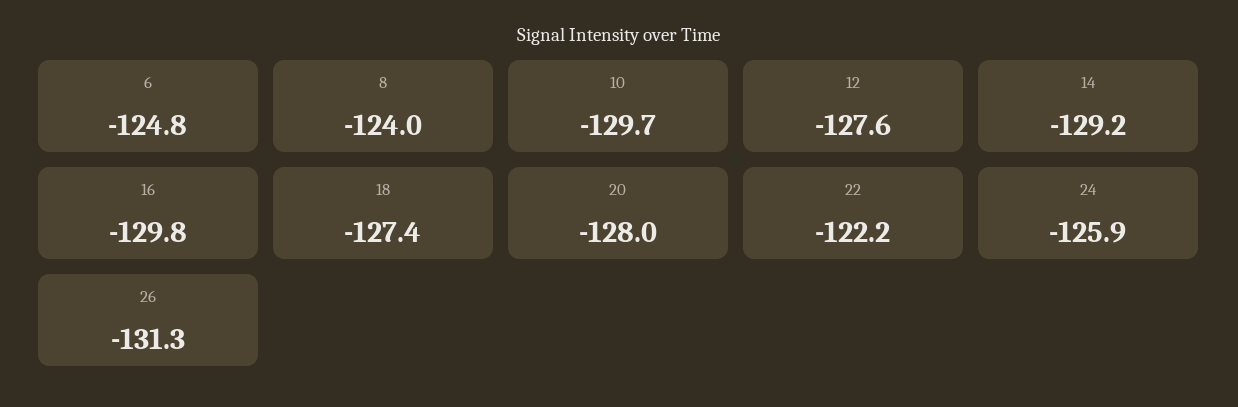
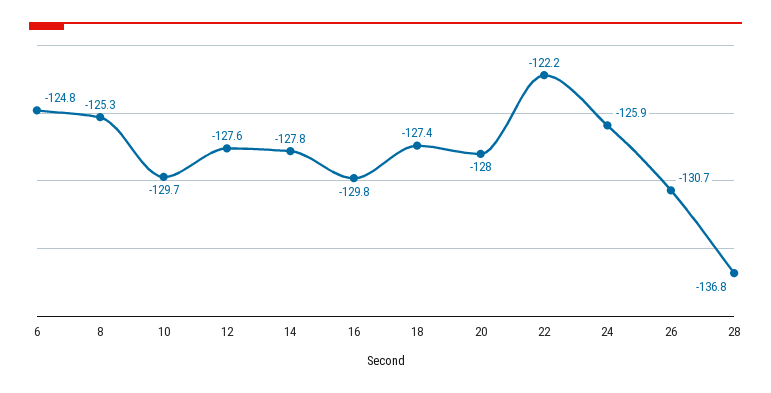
  {
    "6": -124.8,
-   "8": -124,
+   "8": -125.3,
    "10": -129.7,
    "12": -127.6,
-   "14": -129.2,
+   "14": -127.8,
    "16": -129.8,
    "18": -127.4,
    "20": -128,
    "22": -122.2,
    "24": -125.9,
-   "26": -131.3
+   "26": -130.7,
+   "28": -136.8
  }

